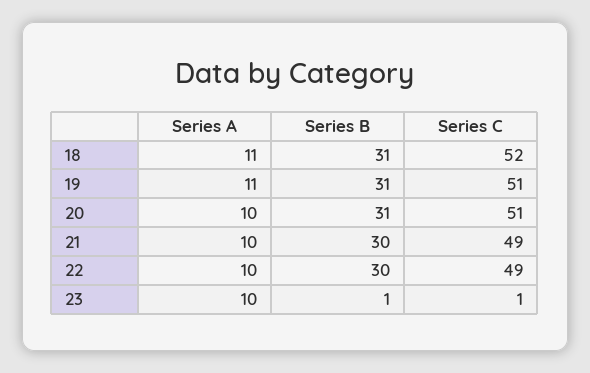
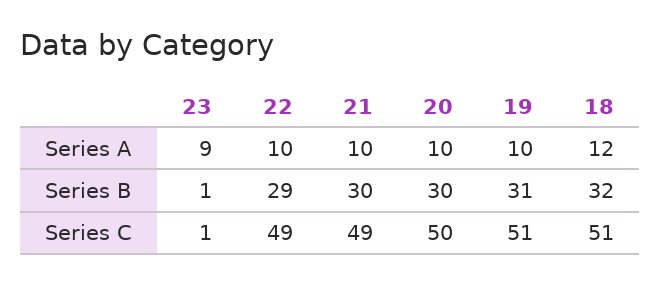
  {
    "Series A": {
-     "18": 11,
+     "18": 12,
-     "19": 11,
+     "19": 10,
      "20": 10,
      "21": 10,
      "22": 10,
-     "23": 10
+     "23": 9
    },
    "Series B": {
-     "18": 31,
+     "18": 32,
      "19": 31,
-     "20": 31,
+     "20": 30,
      "21": 30,
-     "22": 30,
+     "22": 29,
      "23": 1
    },
    "Series C": {
-     "18": 52,
+     "18": 51,
      "19": 51,
-     "20": 51,
+     "20": 50,
      "21": 49,
      "22": 49,
      "23": 1
    }
  }

